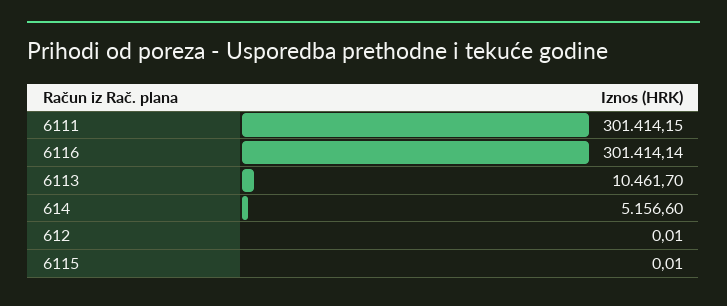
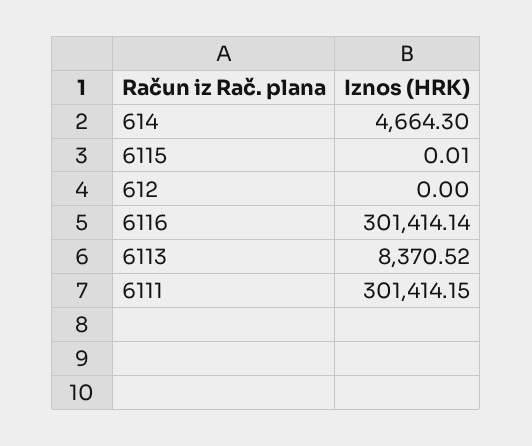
  {
    "6111": 301414.15,
    "6116": 301414.14,
-   "6113": 10461.7,
+   "6113": 8370.52,
-   "614": 5156.6,
+   "614": 4664.3,
-   "612": 0.01,
+   "612": 0,
    "6115": 0.01
  }

